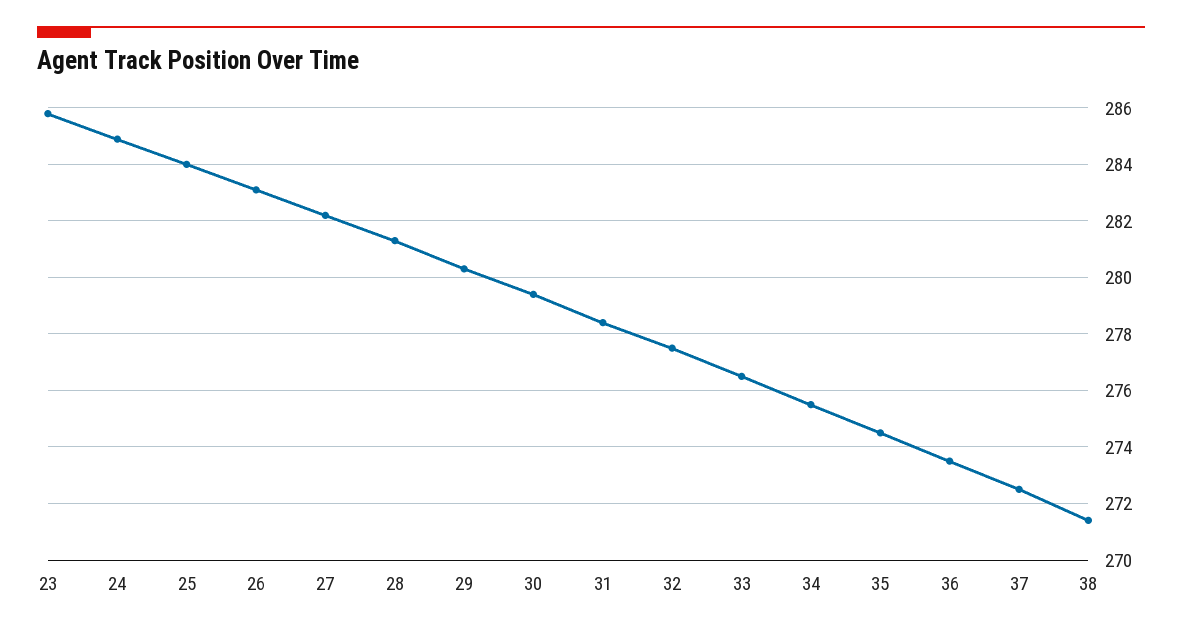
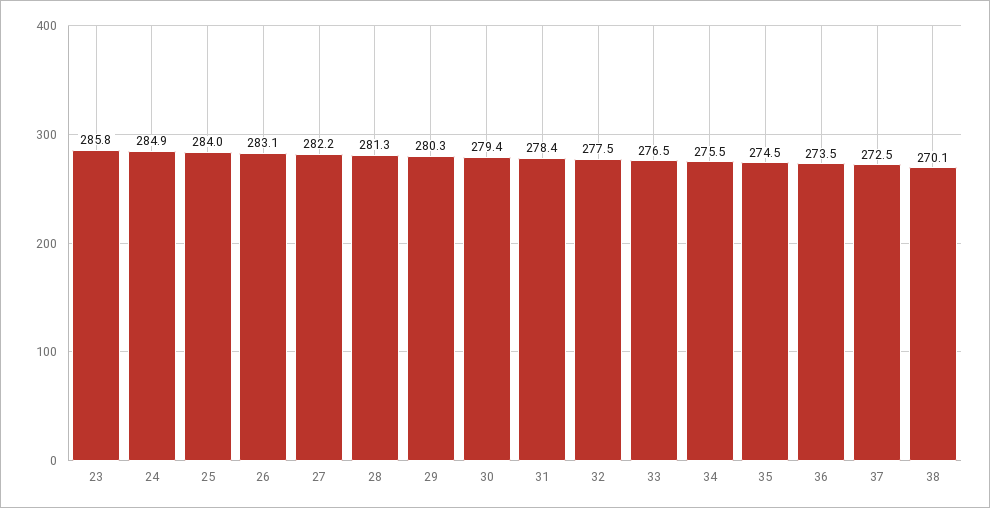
  {
    "23": 285.8,
    "24": 284.9,
    "25": 284,
    "26": 283.1,
    "27": 282.2,
    "28": 281.3,
    "29": 280.3,
    "30": 279.4,
    "31": 278.4,
    "32": 277.5,
    "33": 276.5,
    "34": 275.5,
    "35": 274.5,
    "36": 273.5,
    "37": 272.5,
-   "38": 271.5
+   "38": 270.1
  }

